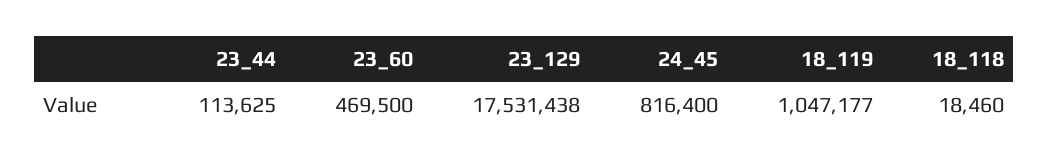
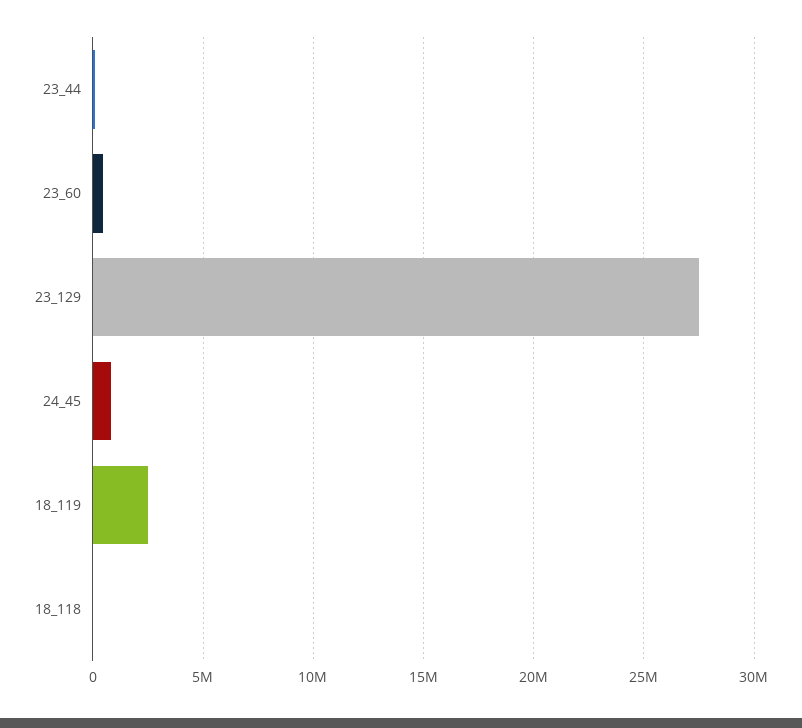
  {
    "23_44": 113625,
    "23_60": 469500,
-   "23_129": 17531438,
+   "23_129": 27500000,
    "24_45": 816400,
-   "18_119": 1047177,
+   "18_119": 2500000,
    "18_118": 18460
  }

